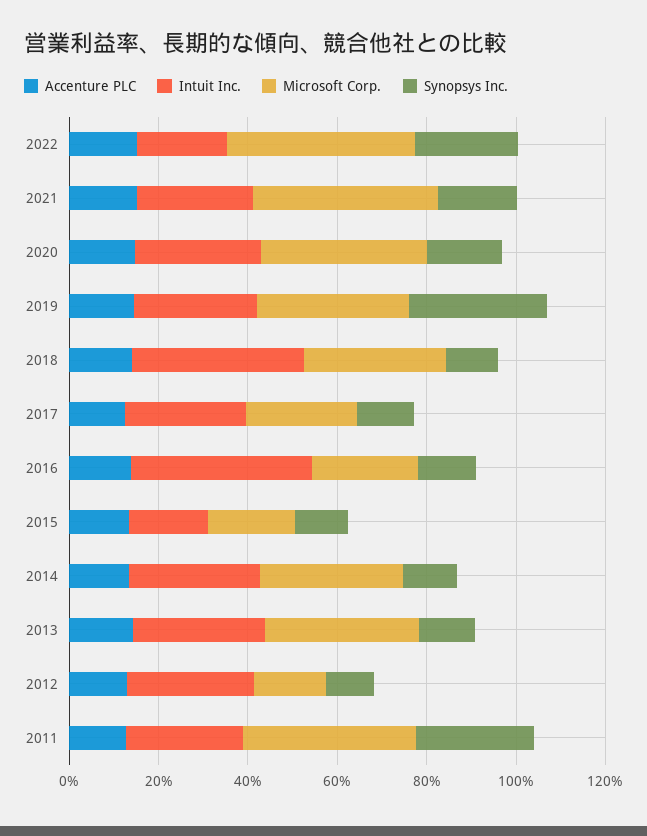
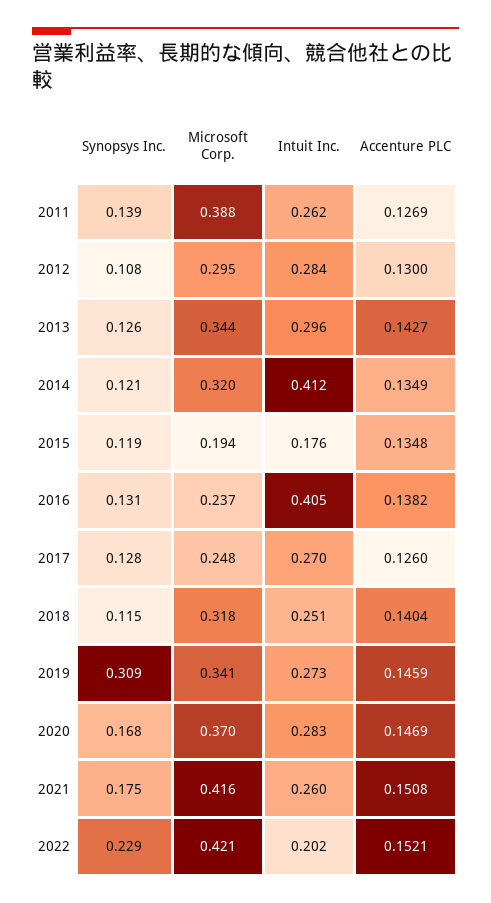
  {
    "Accenture PLC": {
      "2022": 0.1521,
      "2021": 0.1508,
      "2020": 0.1469,
      "2019": 0.1459,
      "2018": 0.1404,
      "2017": 0.126,
      "2016": 0.1382,
      "2015": 0.1348,
      "2014": 0.1349,
      "2013": 0.1427,
      "2012": 0.13,
      "2011": 0.1269
    },
    "Intuit Inc.": {
      "2022": 0.202,
      "2021": 0.26,
      "2020": 0.283,
      "2019": 0.273,
-     "2018": 0.4,
+     "2018": 0.251,
      "2017": 0.27,
      "2016": 0.405,
      "2015": 0.176,
-     "2014": 0.3,
+     "2014": 0.412,
      "2013": 0.296,
      "2012": 0.284,
      "2011": 0.262
    },
    "Microsoft Corp.": {
      "2022": 0.421,
      "2021": 0.416,
      "2020": 0.37,
      "2019": 0.341,
      "2018": 0.318,
      "2017": 0.248,
      "2016": 0.237,
      "2015": 0.194,
      "2014": 0.32,
      "2013": 0.344,
-     "2012": 0.15,
+     "2012": 0.295,
      "2011": 0.388
    },
    "Synopsys Inc.": {
      "2022": 0.229,
      "2021": 0.175,
      "2020": 0.168,
      "2019": 0.309,
      "2018": 0.115,
      "2017": 0.128,
      "2016": 0.131,
      "2015": 0.119,
      "2014": 0.121,
      "2013": 0.126,
      "2012": 0.108,
-     "2011": 0.25
+     "2011": 0.139
    }
  }

